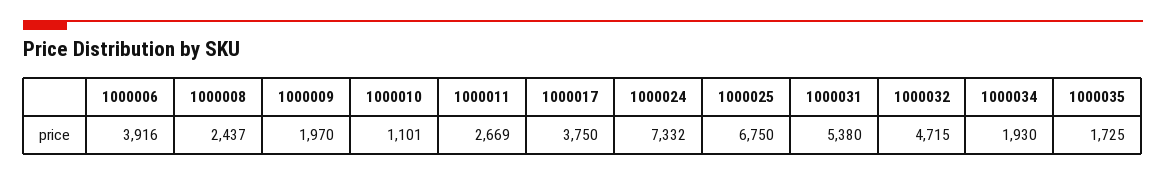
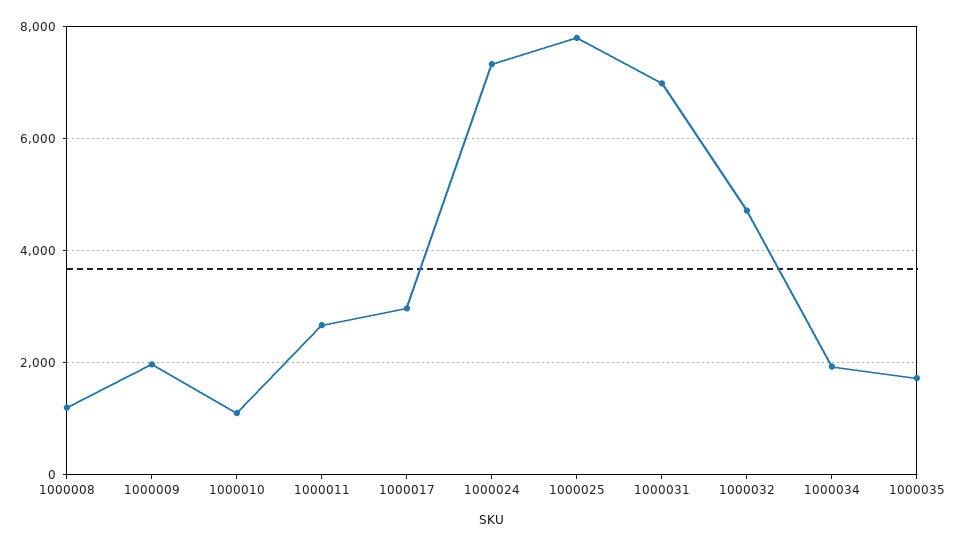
  {
-   "1000006": 3916,
-   "1000008": 2437,
+   "1000008": 1200,
    "1000009": 1970,
    "1000010": 1101,
    "1000011": 2669,
-   "1000017": 3750,
+   "1000017": 3000,
    "1000024": 7332,
-   "1000025": 6750,
+   "1000025": 7800,
-   "1000031": 5380,
+   "1000031": 7000,
    "1000032": 4715,
    "1000034": 1930,
    "1000035": 1725
  }

